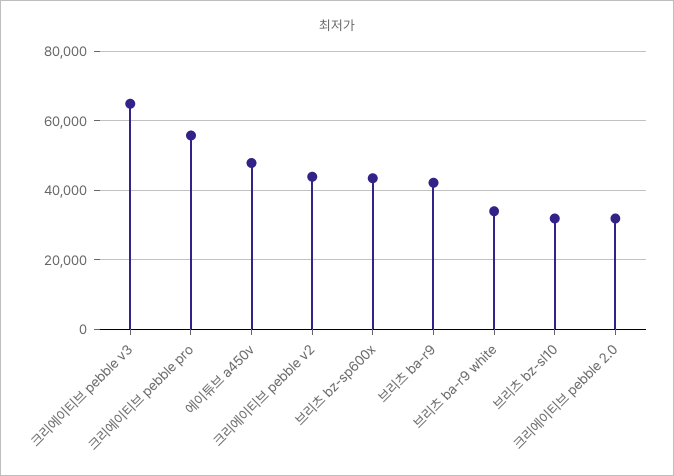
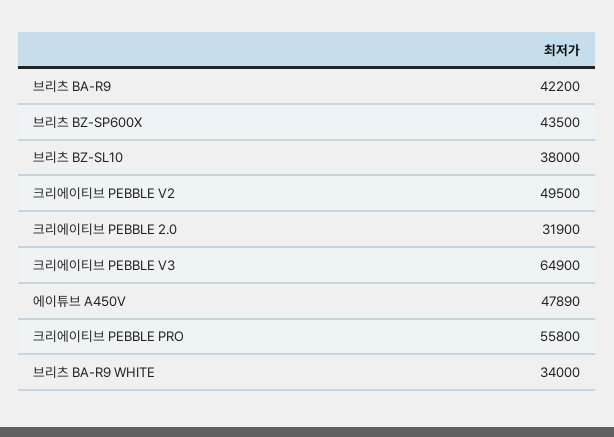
  {
    "크리에이티브 pebble v3": 64900,
    "크리에이티브 pebble pro": 55800,
    "에이튜브 a450v": 47890,
-   "크리에이티브 pebble v2": 44000,
+   "크리에이티브 pebble v2": 49500,
    "브리츠 bz-sp600x": 43500,
    "브리츠 ba-r9": 42200,
    "브리츠 ba-r9 white": 34000,
-   "브리츠 bz-sl10": 32000,
+   "브리츠 bz-sl10": 38000,
    "크리에이티브 pebble 2.0": 31900
  }

